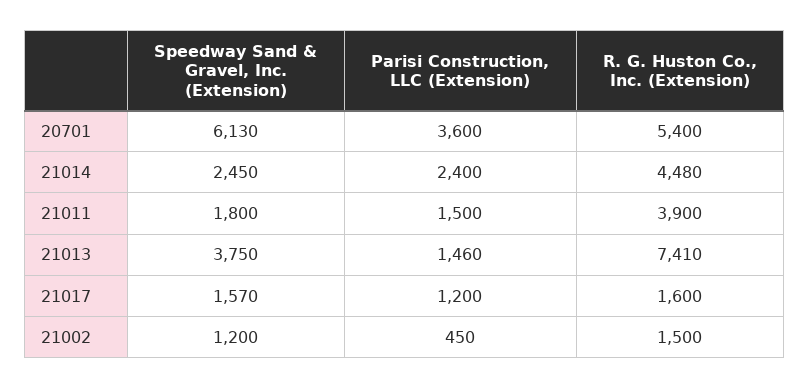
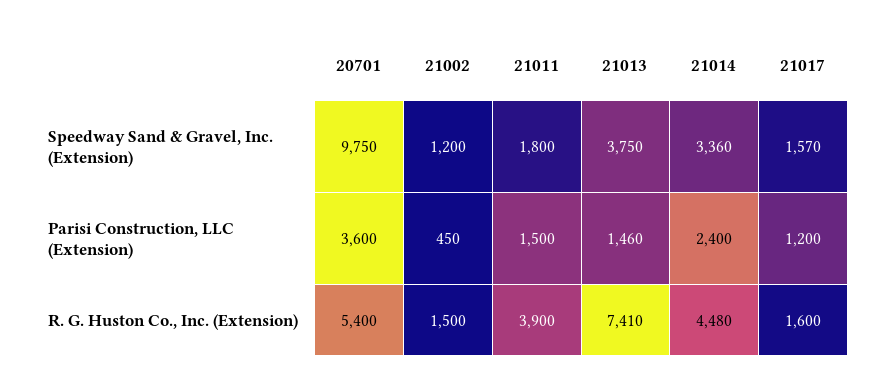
  {
    "Speedway Sand & Gravel, Inc. (Extension)": {
-     "20701": 6130,
+     "20701": 9750,
-     "21014": 2450,
+     "21014": 3360,
      "21011": 1800,
      "21013": 3750,
      "21017": 1570,
      "21002": 1200
    },
    "Parisi Construction, LLC (Extension)": {
      "20701": 3600,
      "21014": 2400,
      "21011": 1500,
      "21013": 1460,
      "21017": 1200,
      "21002": 450
    },
    "R. G. Huston Co., Inc. (Extension)": {
      "20701": 5400,
      "21014": 4480,
      "21011": 3900,
      "21013": 7410,
      "21017": 1600,
      "21002": 1500
    }
  }

